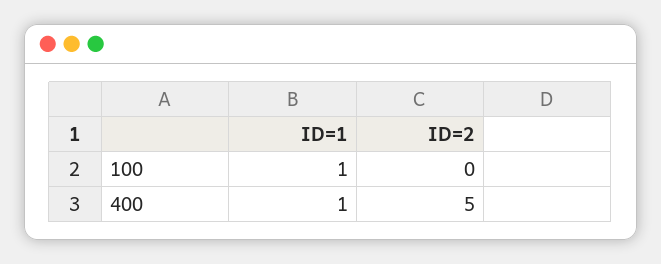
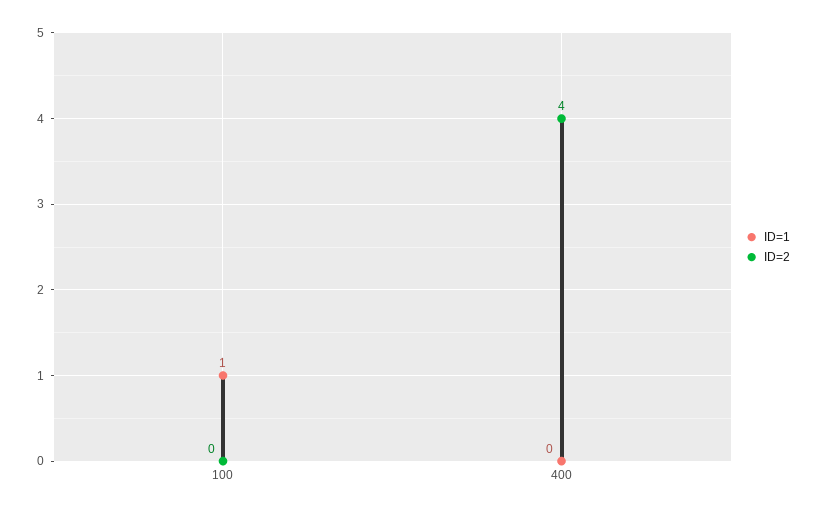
  {
    "ID=1": {
      "100": 1,
-     "400": 1
+     "400": 0
    },
    "ID=2": {
      "100": 0,
-     "400": 5
+     "400": 4
    }
  }

